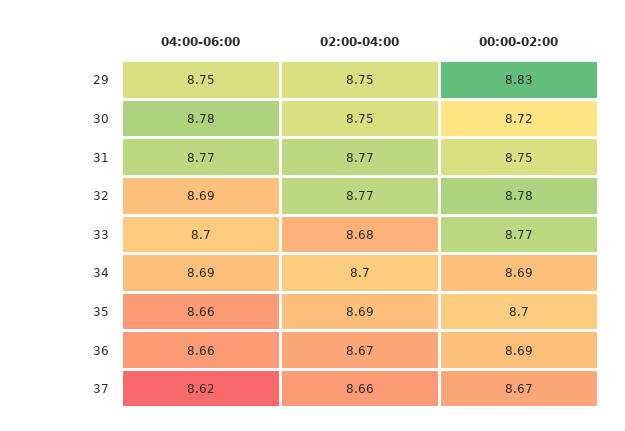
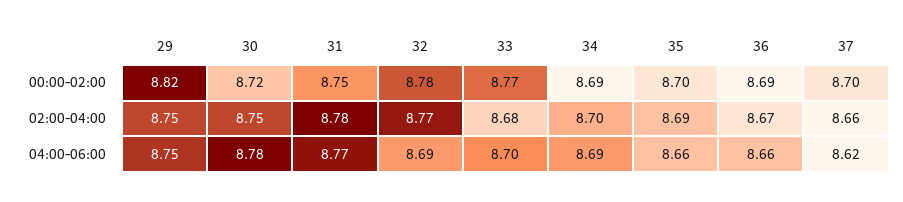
  {
    "04:00-06:00": {
      "29": 8.75,
      "30": 8.78,
      "31": 8.77,
      "32": 8.69,
      "33": 8.7,
      "34": 8.69,
      "35": 8.66,
      "36": 8.66,
      "37": 8.62
    },
    "02:00-04:00": {
      "29": 8.75,
      "30": 8.75,
-     "31": 8.77,
+     "31": 8.78,
      "32": 8.77,
      "33": 8.68,
      "34": 8.7,
      "35": 8.69,
      "36": 8.67,
      "37": 8.66
    },
    "00:00-02:00": {
-     "29": 8.83,
+     "29": 8.82,
      "30": 8.72,
      "31": 8.75,
      "32": 8.78,
      "33": 8.77,
      "34": 8.69,
      "35": 8.7,
      "36": 8.69,
-     "37": 8.67
+     "37": 8.7
    }
  }

